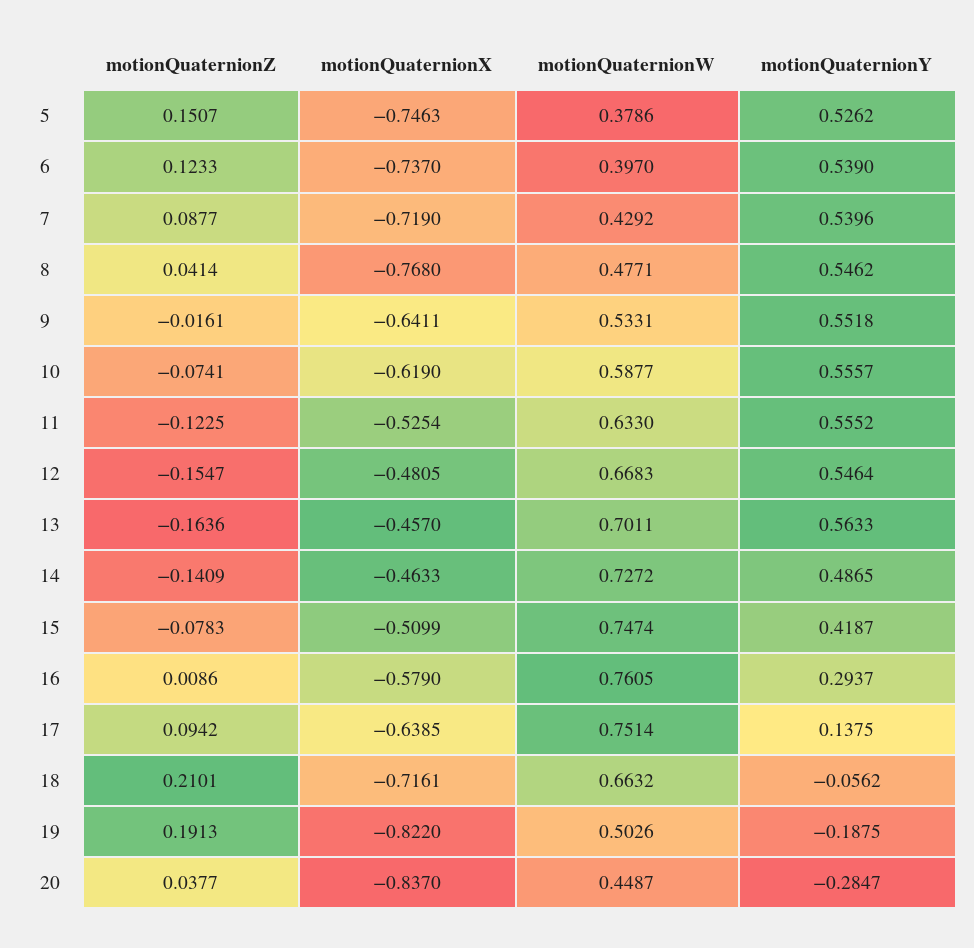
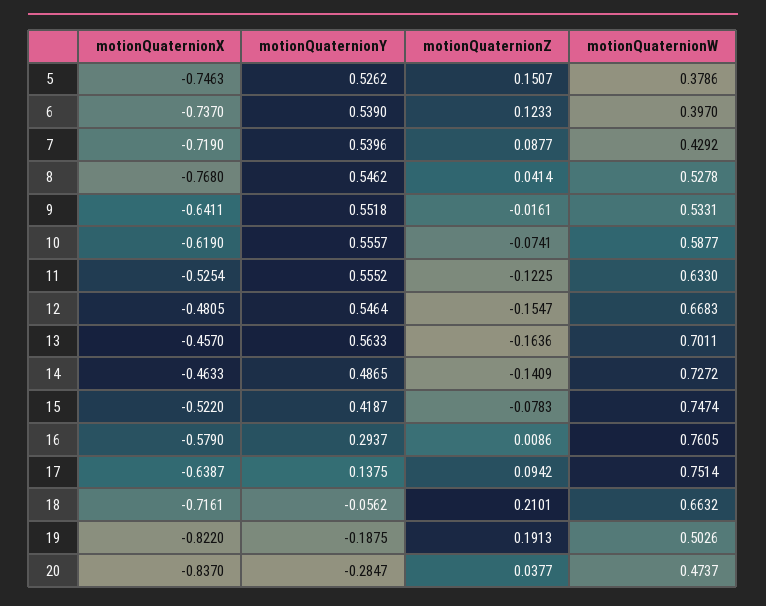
  {
    "motionQuaternionZ": {
      "5": 0.1507,
      "6": 0.1233,
      "7": 0.0877,
      "8": 0.0414,
      "9": -0.0161,
      "10": -0.0741,
      "11": -0.1225,
      "12": -0.1547,
      "13": -0.1636,
      "14": -0.1409,
      "15": -0.0783,
      "16": 0.0086,
      "17": 0.0942,
      "18": 0.2101,
      "19": 0.1913,
      "20": 0.0377
    },
    "motionQuaternionX": {
      "5": -0.7463,
      "6": -0.737,
      "7": -0.719,
      "8": -0.768,
      "9": -0.6411,
      "10": -0.619,
      "11": -0.5254,
      "12": -0.4805,
      "13": -0.457,
      "14": -0.4633,
-     "15": -0.5099,
+     "15": -0.522,
      "16": -0.579,
-     "17": -0.6385,
+     "17": -0.6387,
      "18": -0.7161,
      "19": -0.822,
      "20": -0.837
    },
    "motionQuaternionW": {
      "5": 0.3786,
      "6": 0.397,
      "7": 0.4292,
-     "8": 0.4771,
+     "8": 0.5278,
      "9": 0.5331,
      "10": 0.5877,
      "11": 0.633,
      "12": 0.6683,
      "13": 0.7011,
      "14": 0.7272,
      "15": 0.7474,
      "16": 0.7605,
      "17": 0.7514,
      "18": 0.6632,
      "19": 0.5026,
-     "20": 0.4487
+     "20": 0.4737
    },
    "motionQuaternionY": {
      "5": 0.5262,
      "6": 0.539,
      "7": 0.5396,
      "8": 0.5462,
      "9": 0.5518,
      "10": 0.5557,
      "11": 0.5552,
      "12": 0.5464,
      "13": 0.5633,
      "14": 0.4865,
      "15": 0.4187,
      "16": 0.2937,
      "17": 0.1375,
      "18": -0.0562,
      "19": -0.1875,
      "20": -0.2847
    }
  }

